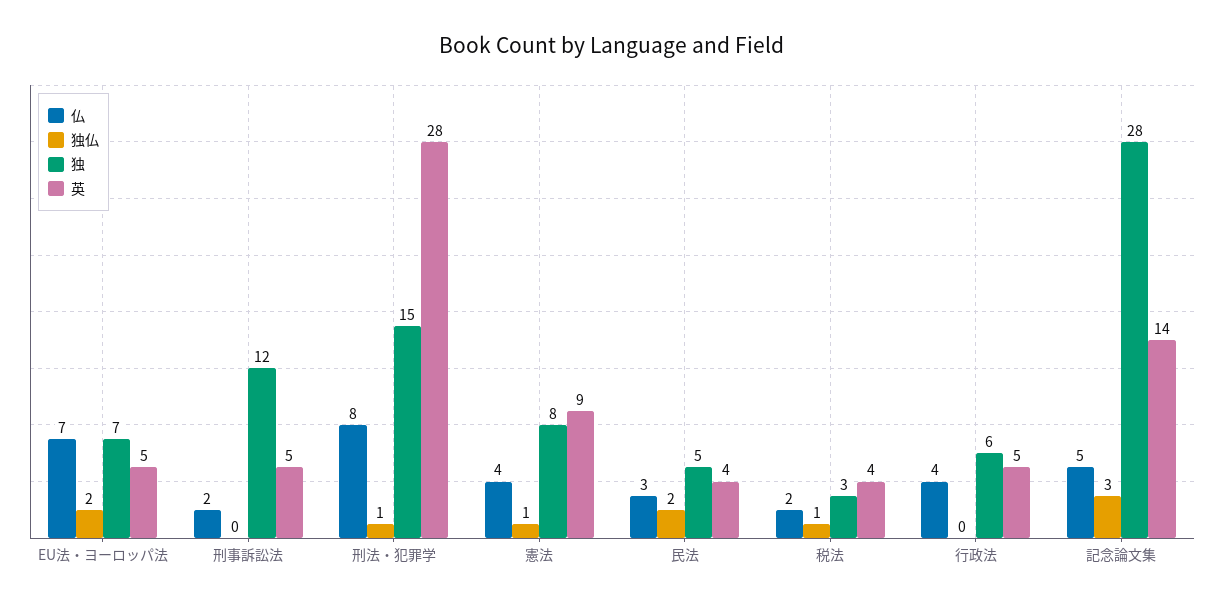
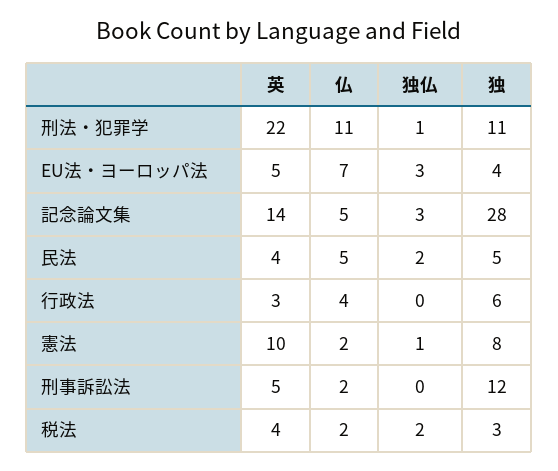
  {
    "仏": {
      "EU法・ヨーロッパ法": 7,
      "刑事訴訟法": 2,
-     "刑法・犯罪学": 8,
+     "刑法・犯罪学": 11,
-     "憲法": 4,
+     "憲法": 2,
-     "民法": 3,
+     "民法": 5,
      "税法": 2,
      "行政法": 4,
      "記念論文集": 5
    },
    "独仏": {
-     "EU法・ヨーロッパ法": 2,
+     "EU法・ヨーロッパ法": 3,
      "刑事訴訟法": 0,
      "刑法・犯罪学": 1,
      "憲法": 1,
      "民法": 2,
-     "税法": 1,
+     "税法": 2,
      "行政法": 0,
      "記念論文集": 3
    },
    "独": {
-     "EU法・ヨーロッパ法": 7,
+     "EU法・ヨーロッパ法": 4,
      "刑事訴訟法": 12,
-     "刑法・犯罪学": 15,
+     "刑法・犯罪学": 11,
      "憲法": 8,
      "民法": 5,
      "税法": 3,
      "行政法": 6,
      "記念論文集": 28
    },
    "英": {
      "EU法・ヨーロッパ法": 5,
      "刑事訴訟法": 5,
-     "刑法・犯罪学": 28,
+     "刑法・犯罪学": 22,
-     "憲法": 9,
+     "憲法": 10,
      "民法": 4,
      "税法": 4,
-     "行政法": 5,
+     "行政法": 3,
      "記念論文集": 14
    }
  }

